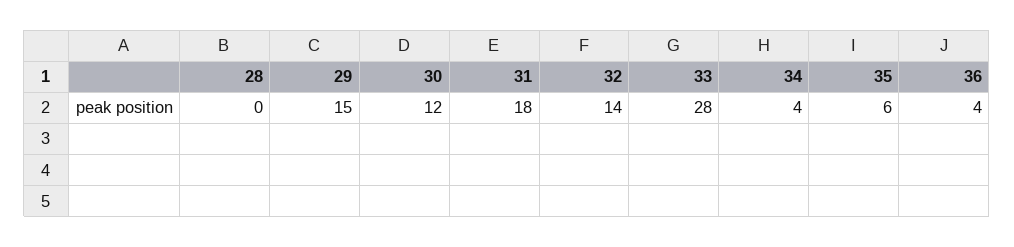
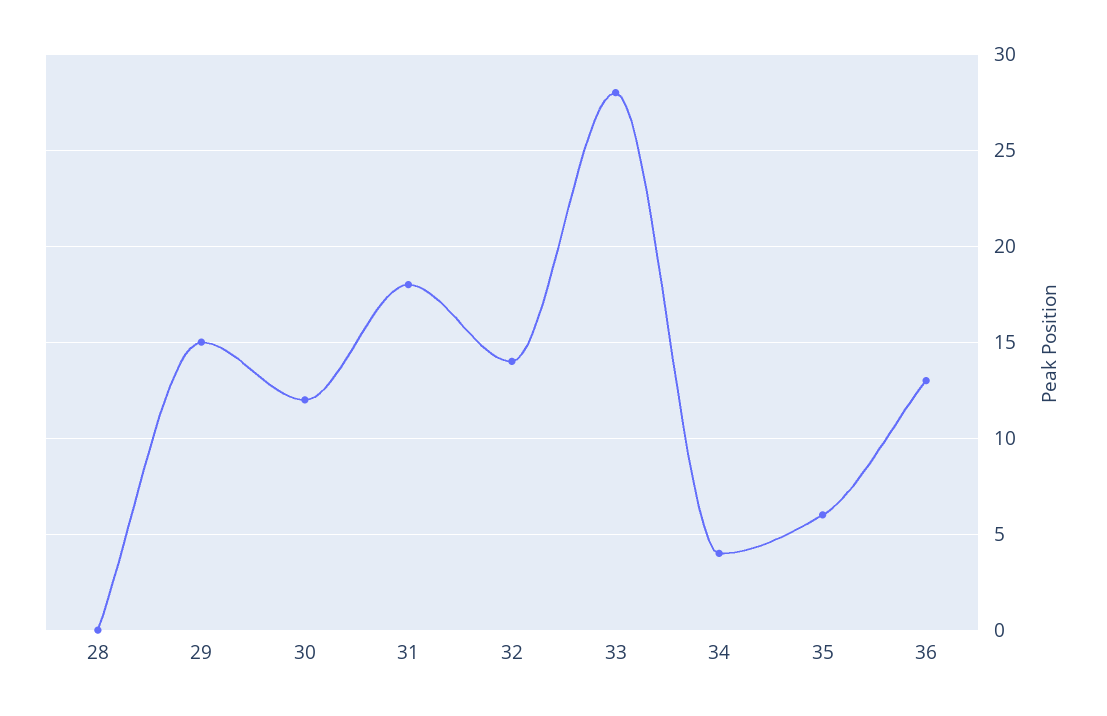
  {
    "28": 0,
    "29": 15,
    "30": 12,
    "31": 18,
    "32": 14,
    "33": 28,
    "34": 4,
    "35": 6,
-   "36": 4
+   "36": 13
  }

